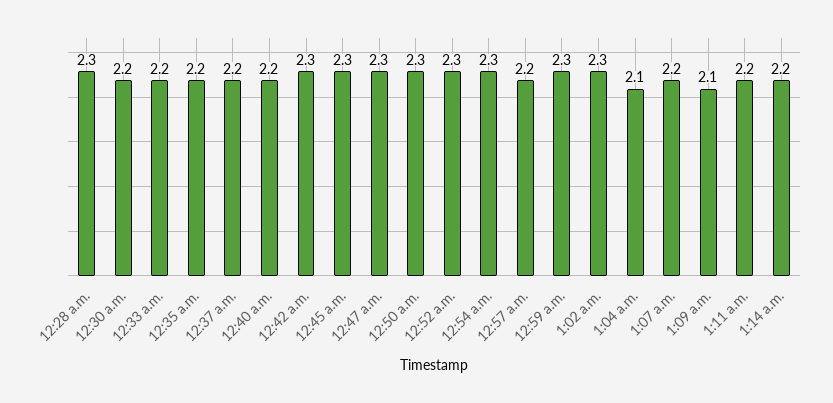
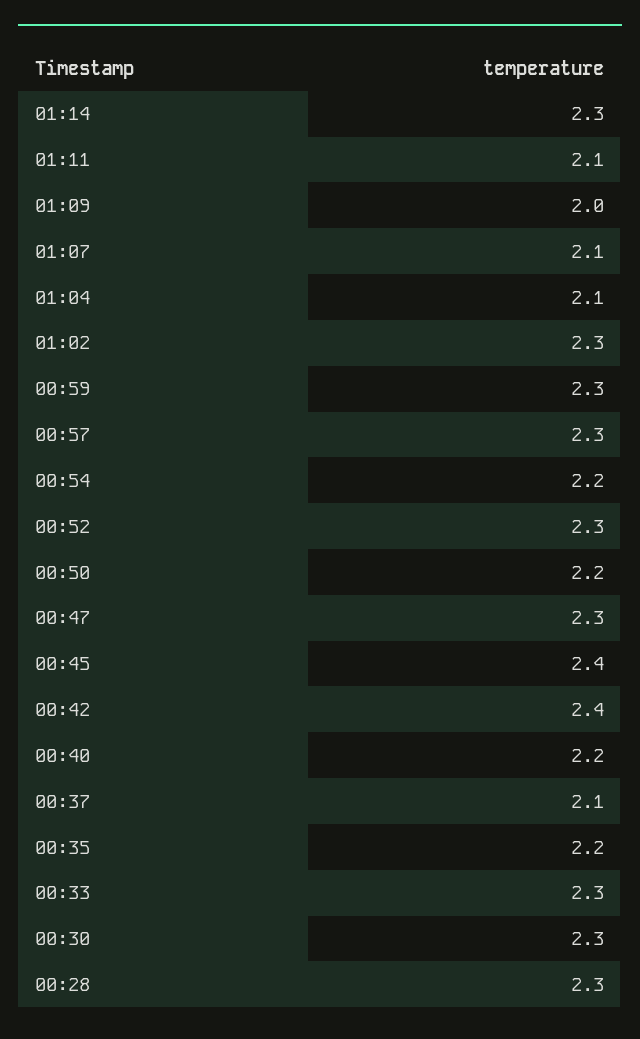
  {
    "12:28 a.m.": 2.3,
-   "12:30 a.m.": 2.2,
+   "12:30 a.m.": 2.3,
-   "12:33 a.m.": 2.2,
+   "12:33 a.m.": 2.3,
    "12:35 a.m.": 2.2,
-   "12:37 a.m.": 2.2,
+   "12:37 a.m.": 2.1,
    "12:40 a.m.": 2.2,
-   "12:42 a.m.": 2.3,
+   "12:42 a.m.": 2.4,
-   "12:45 a.m.": 2.3,
+   "12:45 a.m.": 2.4,
    "12:47 a.m.": 2.3,
-   "12:50 a.m.": 2.3,
+   "12:50 a.m.": 2.2,
    "12:52 a.m.": 2.3,
-   "12:54 a.m.": 2.3,
+   "12:54 a.m.": 2.2,
-   "12:57 a.m.": 2.2,
+   "12:57 a.m.": 2.3,
    "12:59 a.m.": 2.3,
    "1:02 a.m.": 2.3,
    "1:04 a.m.": 2.1,
-   "1:07 a.m.": 2.2,
+   "1:07 a.m.": 2.1,
-   "1:09 a.m.": 2.1,
+   "1:09 a.m.": 2,
-   "1:11 a.m.": 2.2,
+   "1:11 a.m.": 2.1,
-   "1:14 a.m.": 2.2
+   "1:14 a.m.": 2.3
  }

